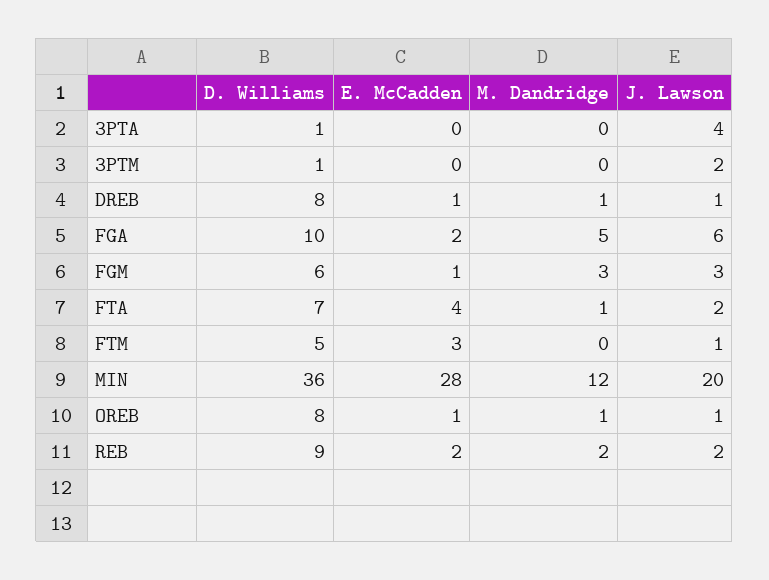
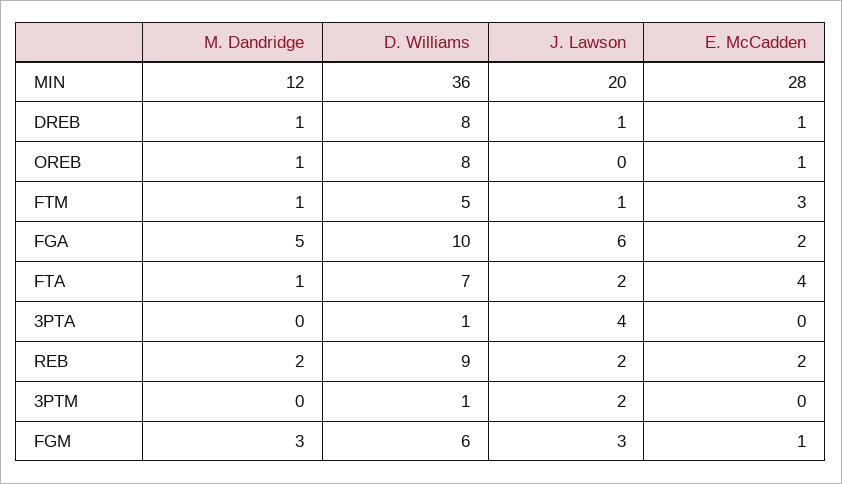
  {
    "D. Williams": {
      "3PTA": 1,
      "3PTM": 1,
      "DREB": 8,
      "FGA": 10,
      "FGM": 6,
      "FTA": 7,
      "FTM": 5,
      "MIN": 36,
      "OREB": 8,
      "REB": 9
    },
    "E. McCadden": {
      "3PTA": 0,
      "3PTM": 0,
      "DREB": 1,
      "FGA": 2,
      "FGM": 1,
      "FTA": 4,
      "FTM": 3,
      "MIN": 28,
      "OREB": 1,
      "REB": 2
    },
    "M. Dandridge": {
      "3PTA": 0,
      "3PTM": 0,
      "DREB": 1,
      "FGA": 5,
      "FGM": 3,
      "FTA": 1,
-     "FTM": 0,
+     "FTM": 1,
      "MIN": 12,
      "OREB": 1,
      "REB": 2
    },
    "J. Lawson": {
      "3PTA": 4,
      "3PTM": 2,
      "DREB": 1,
      "FGA": 6,
      "FGM": 3,
      "FTA": 2,
      "FTM": 1,
      "MIN": 20,
-     "OREB": 1,
+     "OREB": 0,
      "REB": 2
    }
  }

